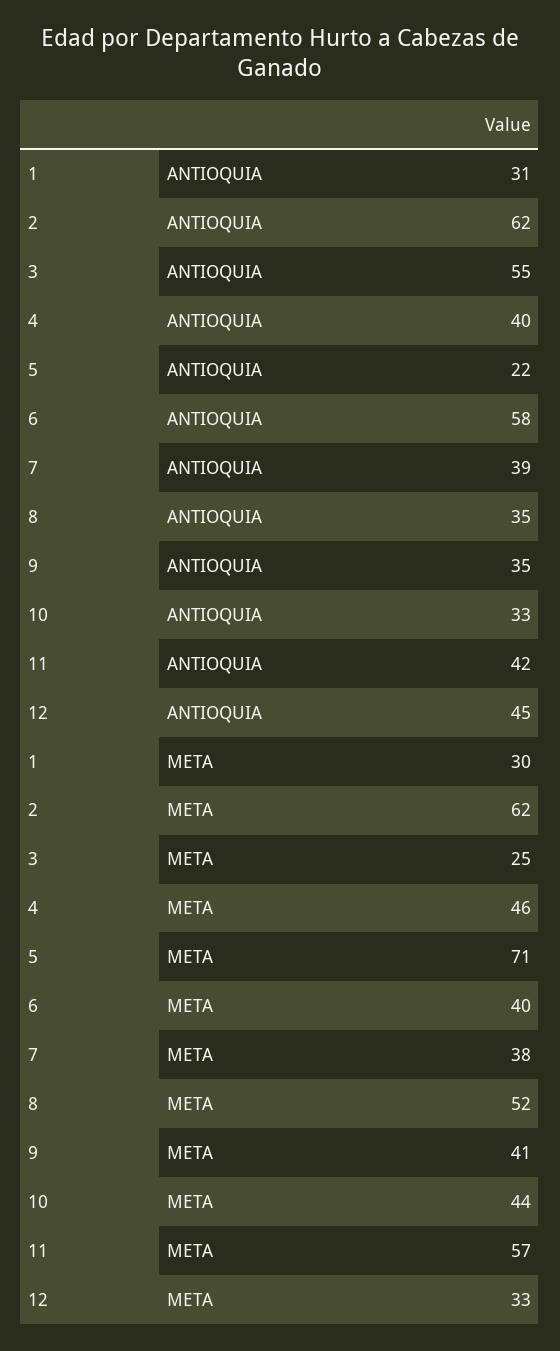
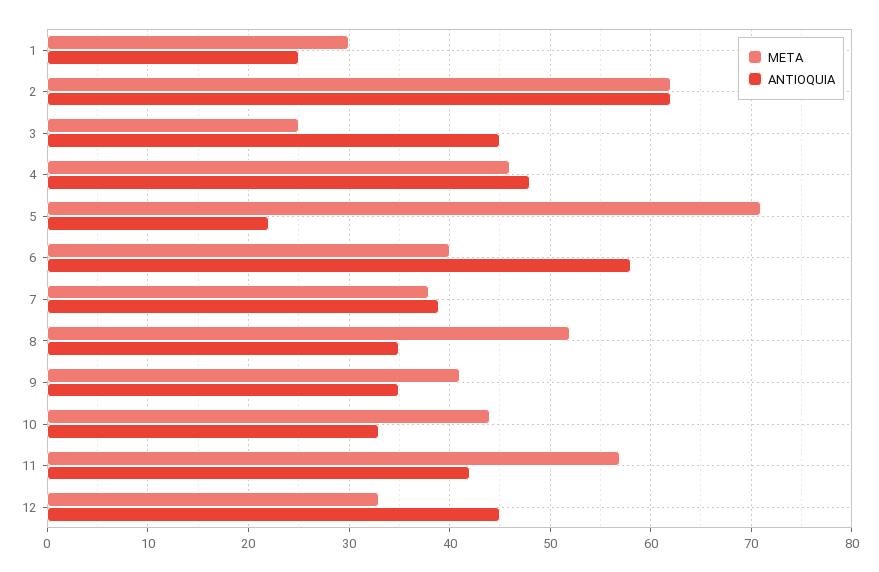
  {
    "ANTIOQUIA": {
-     "1": 31,
+     "1": 25,
      "2": 62,
-     "3": 55,
+     "3": 45,
-     "4": 40,
+     "4": 48,
      "5": 22,
      "6": 58,
      "7": 39,
      "8": 35,
      "9": 35,
      "10": 33,
      "11": 42,
      "12": 45
    },
    "META": {
      "1": 30,
      "2": 62,
      "3": 25,
      "4": 46,
      "5": 71,
      "6": 40,
      "7": 38,
      "8": 52,
      "9": 41,
      "10": 44,
      "11": 57,
      "12": 33
    }
  }

